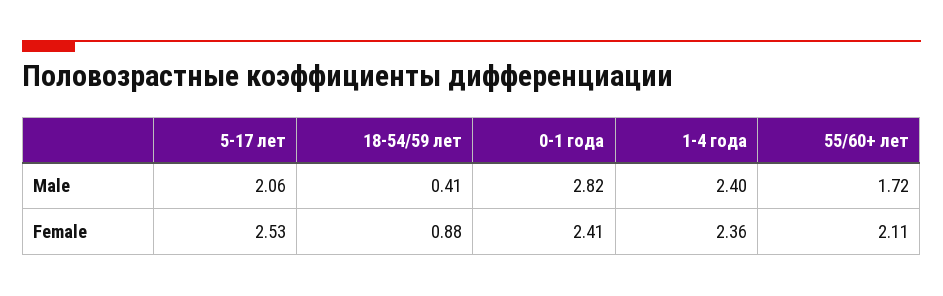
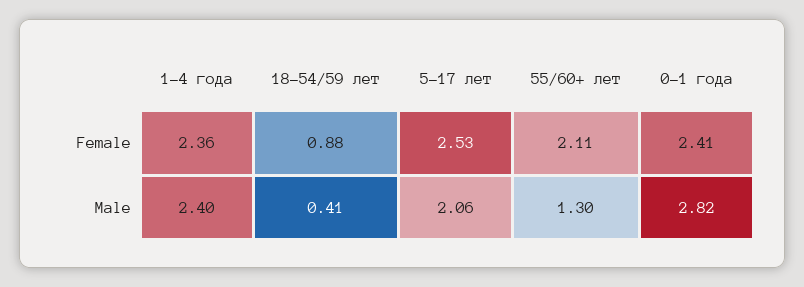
  {
    "5-17 лет": {
      "Male": 2.06,
      "Female": 2.53
    },
    "18-54/59 лет": {
      "Male": 0.41,
      "Female": 0.88
    },
    "0-1 года": {
      "Male": 2.82,
      "Female": 2.41
    },
    "1-4 года": {
      "Male": 2.4,
      "Female": 2.36
    },
    "55/60+ лет": {
-     "Male": 1.72,
+     "Male": 1.3,
      "Female": 2.11
    }
  }

